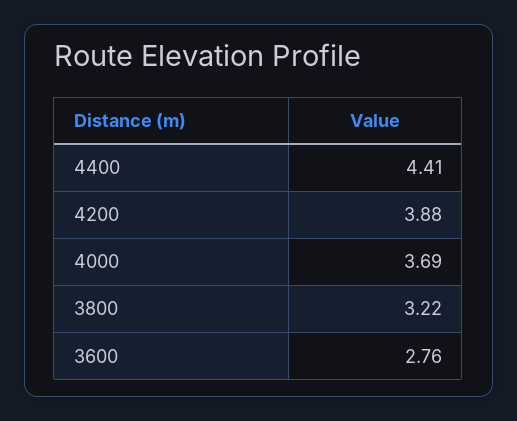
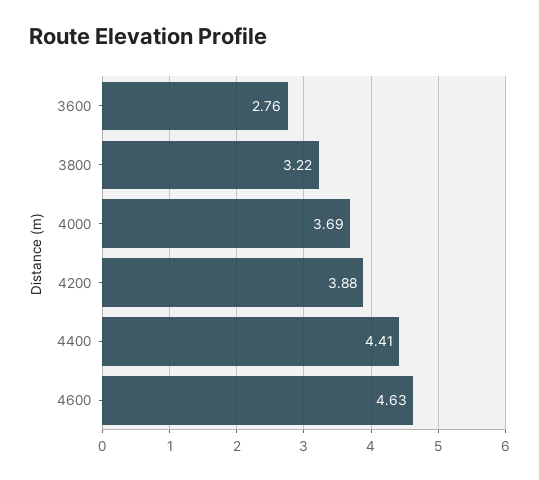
  {
    "4400": 4.41,
    "4200": 3.88,
    "4000": 3.69,
    "3800": 3.22,
-   "3600": 2.76
+   "3600": 2.76,
+   "4600": 4.63
  }

